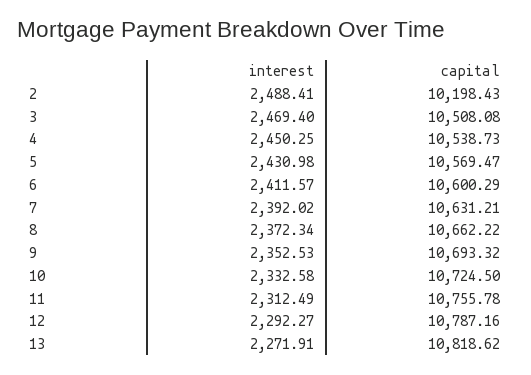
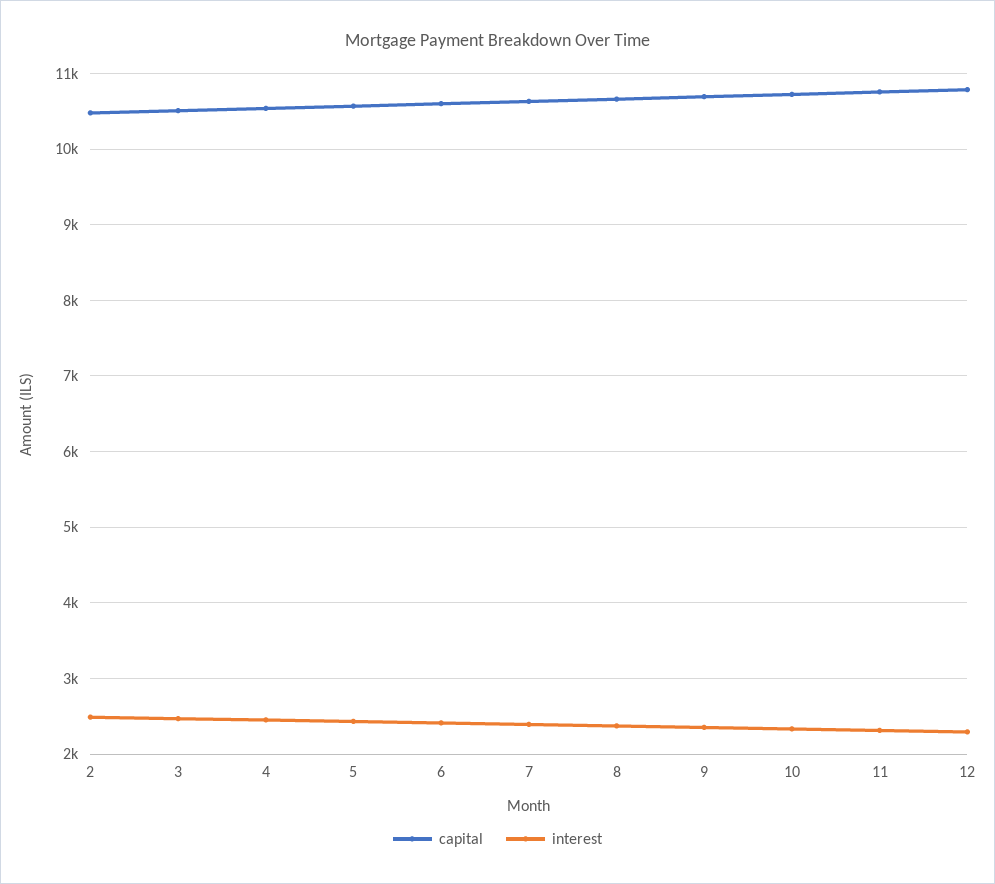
  {
    "interest": {
      "2": 2488.41,
      "3": 2469.4,
      "4": 2450.25,
      "5": 2430.98,
      "6": 2411.57,
      "7": 2392.02,
      "8": 2372.34,
      "9": 2352.53,
      "10": 2332.58,
      "11": 2312.49,
-     "12": 2292.27,
+     "12": 2292.27
-     "13": 2271.91
    },
    "capital": {
-     "2": 10198.43,
+     "2": 10500,
      "3": 10508.08,
      "4": 10538.73,
      "5": 10569.47,
      "6": 10600.29,
      "7": 10631.21,
      "8": 10662.22,
      "9": 10693.32,
      "10": 10724.5,
      "11": 10755.78,
-     "12": 10787.16,
+     "12": 10787.16
-     "13": 10818.62
    }
  }

